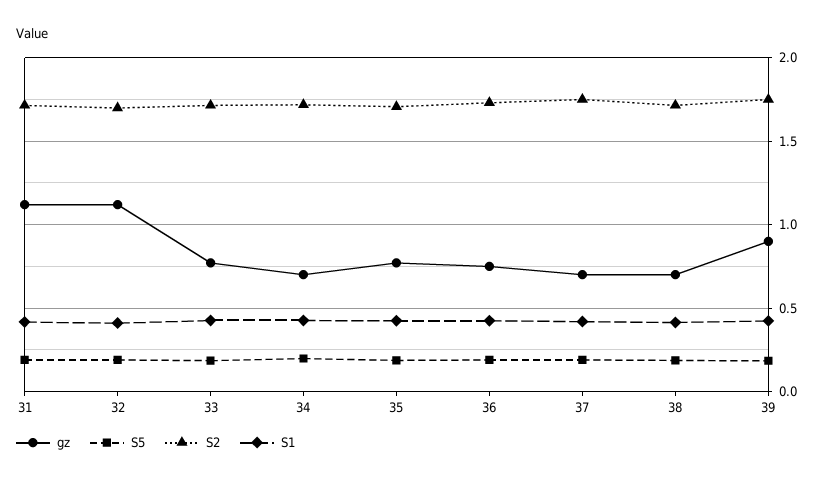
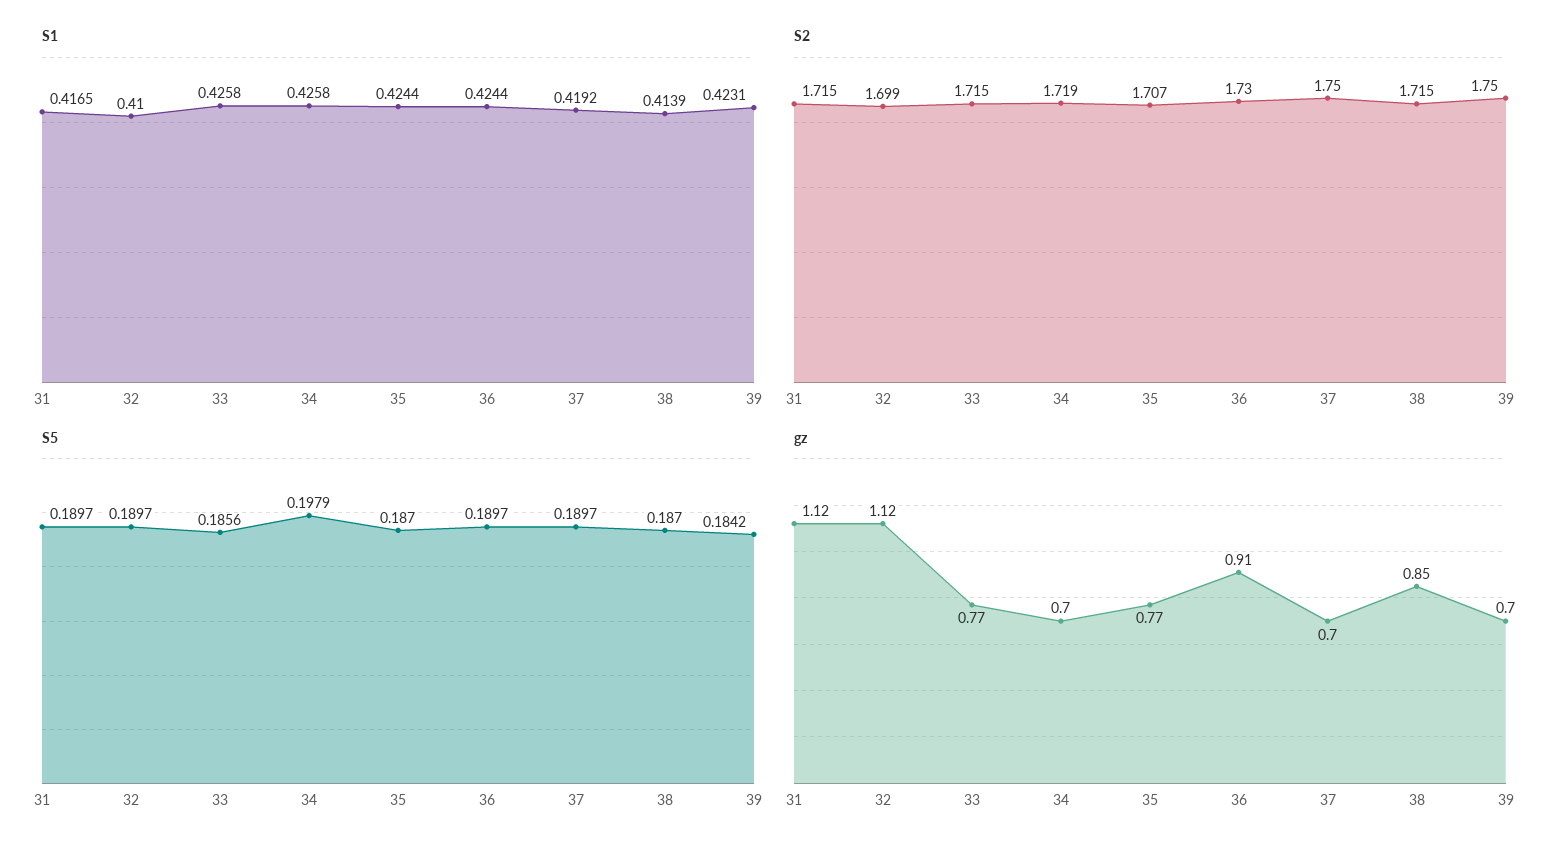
  {
    "gz": {
      "31": 1.12,
      "32": 1.12,
      "33": 0.77,
      "34": 0.7,
      "35": 0.77,
-     "36": 0.75,
+     "36": 0.91,
      "37": 0.7,
-     "38": 0.7,
+     "38": 0.85,
-     "39": 0.9
+     "39": 0.7
    },
    "S5": {
      "31": 0.1897,
      "32": 0.1897,
      "33": 0.1856,
      "34": 0.1979,
      "35": 0.187,
      "36": 0.1897,
      "37": 0.1897,
      "38": 0.187,
      "39": 0.1842
    },
    "S2": {
      "31": 1.715,
      "32": 1.699,
      "33": 1.715,
      "34": 1.719,
      "35": 1.707,
      "36": 1.73,
      "37": 1.75,
      "38": 1.715,
      "39": 1.75
    },
    "S1": {
      "31": 0.4165,
      "32": 0.41,
      "33": 0.4258,
      "34": 0.4258,
      "35": 0.4244,
      "36": 0.4244,
      "37": 0.4192,
      "38": 0.4139,
      "39": 0.4231
    }
  }

